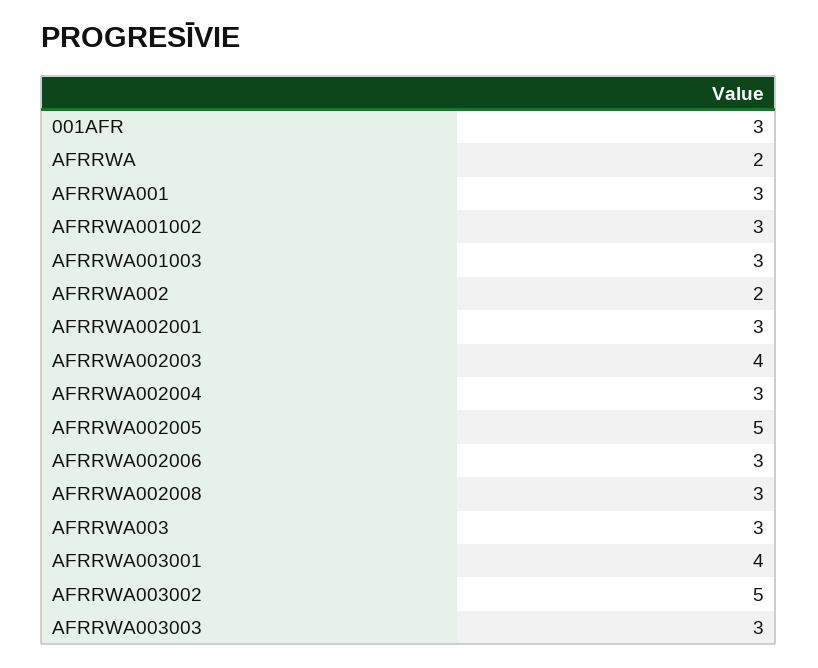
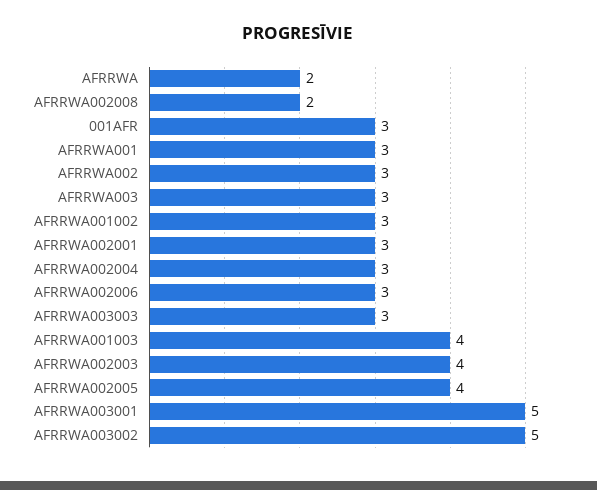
  {
    "001AFR": 3,
    "AFRRWA": 2,
    "AFRRWA001": 3,
    "AFRRWA001002": 3,
-   "AFRRWA001003": 3,
+   "AFRRWA001003": 4,
-   "AFRRWA002": 2,
+   "AFRRWA002": 3,
    "AFRRWA002001": 3,
    "AFRRWA002003": 4,
    "AFRRWA002004": 3,
-   "AFRRWA002005": 5,
+   "AFRRWA002005": 4,
    "AFRRWA002006": 3,
-   "AFRRWA002008": 3,
+   "AFRRWA002008": 2,
    "AFRRWA003": 3,
-   "AFRRWA003001": 4,
+   "AFRRWA003001": 5,
    "AFRRWA003002": 5,
    "AFRRWA003003": 3
  }

